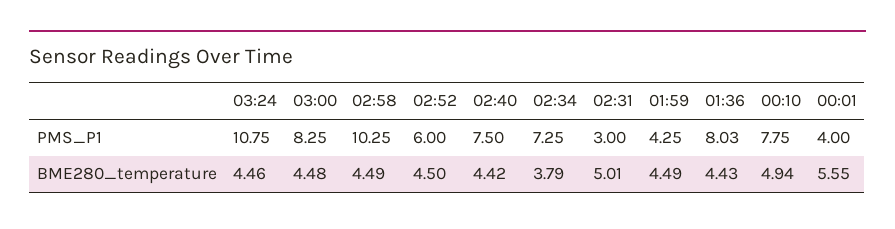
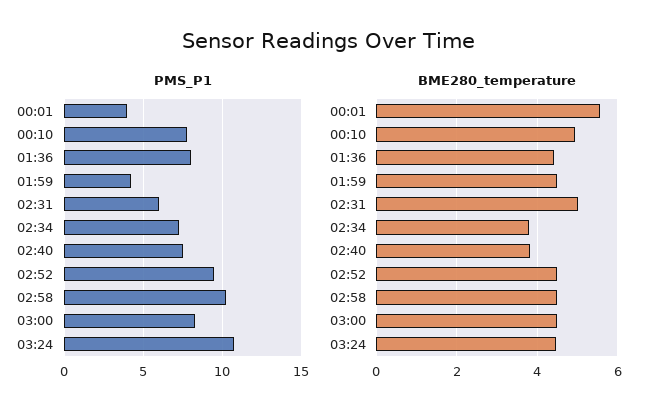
  {
    "PMS_P1": {
      "03:24": 10.75,
      "03:00": 8.25,
      "02:58": 10.25,
-     "02:52": 6,
+     "02:52": 9.5,
      "02:40": 7.5,
      "02:34": 7.25,
-     "02:31": 3,
+     "02:31": 6,
      "01:59": 4.25,
      "01:36": 8.03,
      "00:10": 7.75,
      "00:01": 4
    },
    "BME280_temperature": {
      "03:24": 4.46,
      "03:00": 4.48,
      "02:58": 4.49,
      "02:52": 4.5,
-     "02:40": 4.42,
+     "02:40": 3.8,
      "02:34": 3.79,
      "02:31": 5.01,
      "01:59": 4.49,
      "01:36": 4.43,
      "00:10": 4.94,
      "00:01": 5.55
    }
  }

